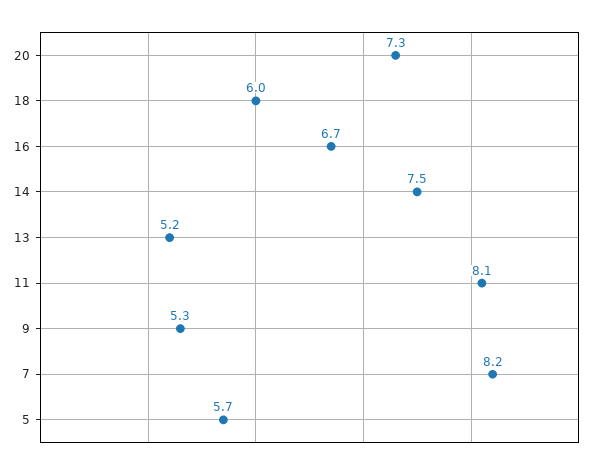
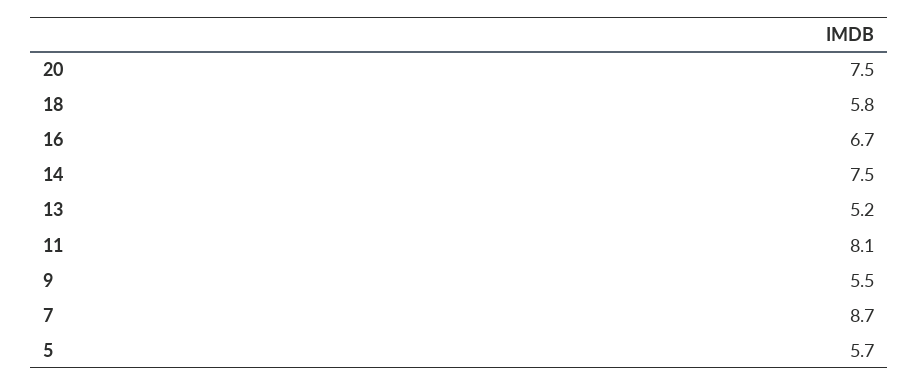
  {
-   "20": 7.3,
+   "20": 7.5,
-   "18": 6,
+   "18": 5.8,
    "16": 6.7,
    "14": 7.5,
    "13": 5.2,
    "11": 8.1,
-   "9": 5.3,
+   "9": 5.5,
-   "7": 8.2,
+   "7": 8.7,
    "5": 5.7
  }

